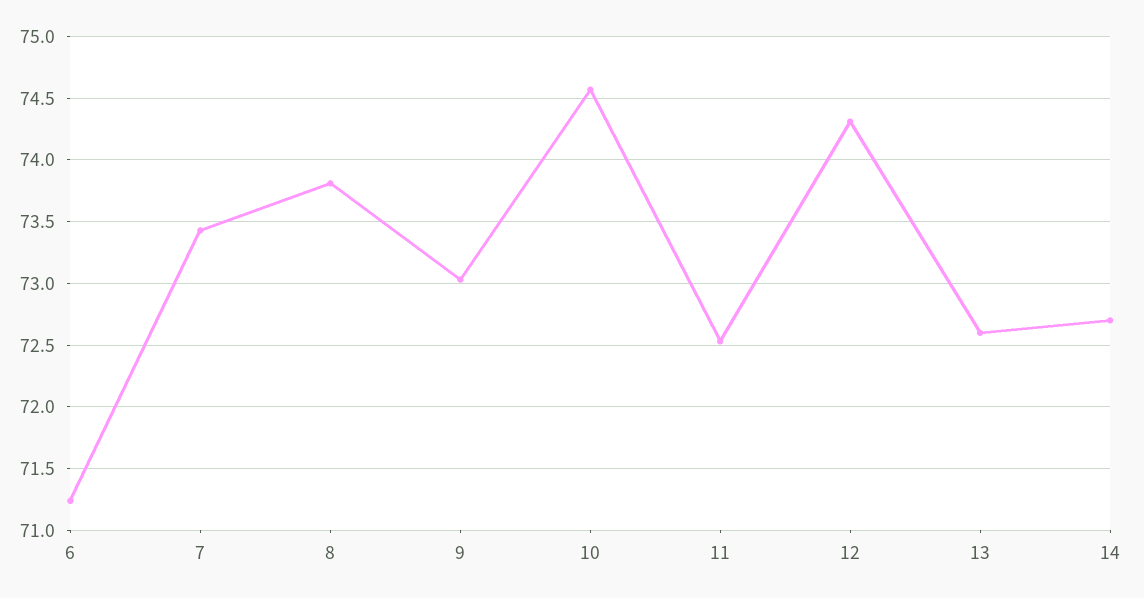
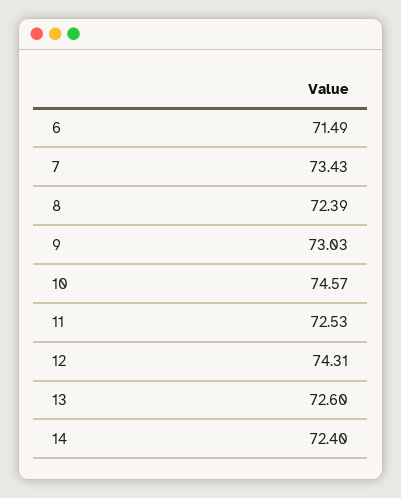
  {
-   "6": 71.25,
+   "6": 71.49,
    "7": 73.43,
-   "8": 73.8,
+   "8": 72.39,
    "9": 73.03,
    "10": 74.57,
    "11": 72.53,
    "12": 74.31,
    "13": 72.6,
-   "14": 72.7
+   "14": 72.4
  }

